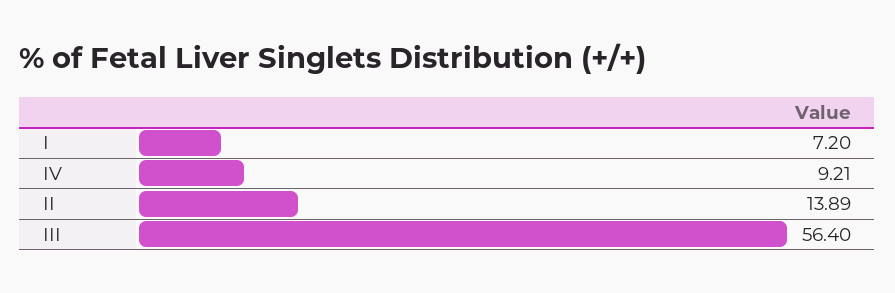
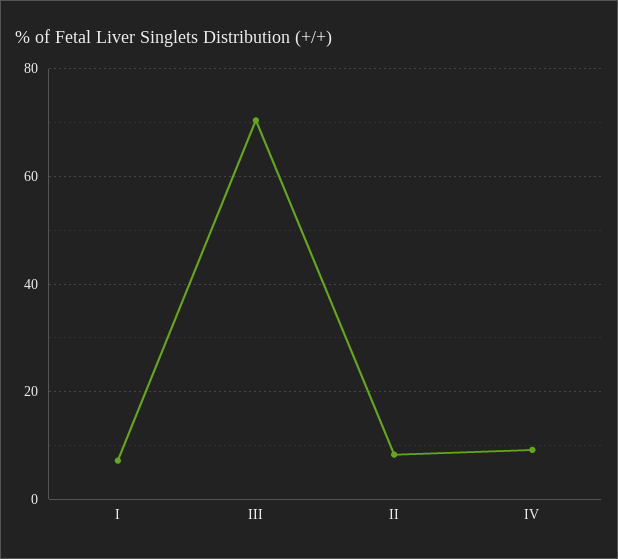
  {
    "I": 7.2,
    "IV": 9.21,
-   "II": 13.89,
+   "II": 8,
-   "III": 56.4
+   "III": 70
  }

